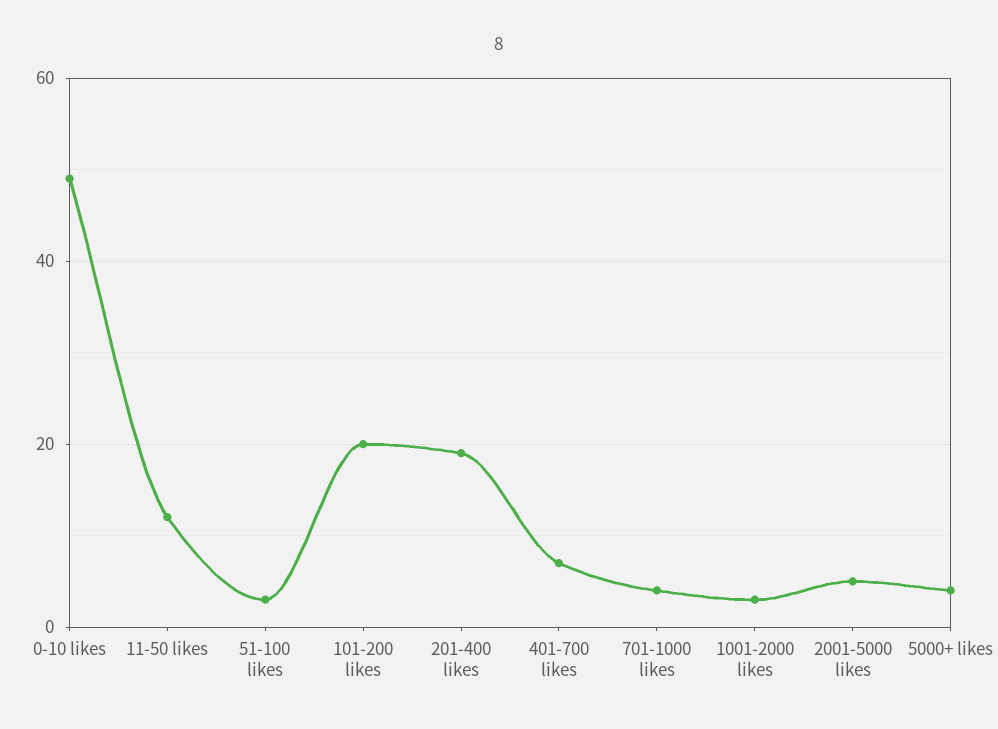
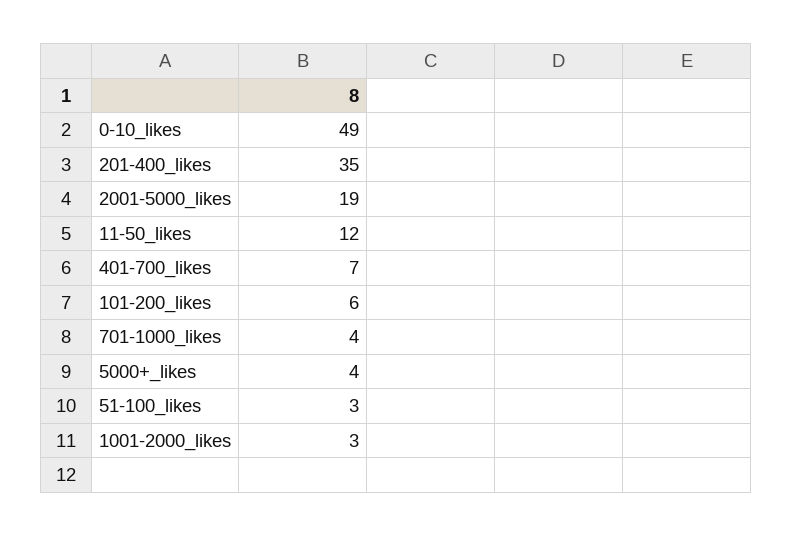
  {
    "0-10 likes": 49,
    "11-50 likes": 12,
    "51-100 likes": 3,
-   "101-200 likes": 20,
+   "101-200 likes": 6,
-   "201-400 likes": 20,
+   "201-400 likes": 35,
    "401-700 likes": 7,
    "701-1000 likes": 4,
    "1001-2000 likes": 3,
-   "2001-5000 likes": 5,
+   "2001-5000 likes": 19,
    "5000+ likes": 4
  }

